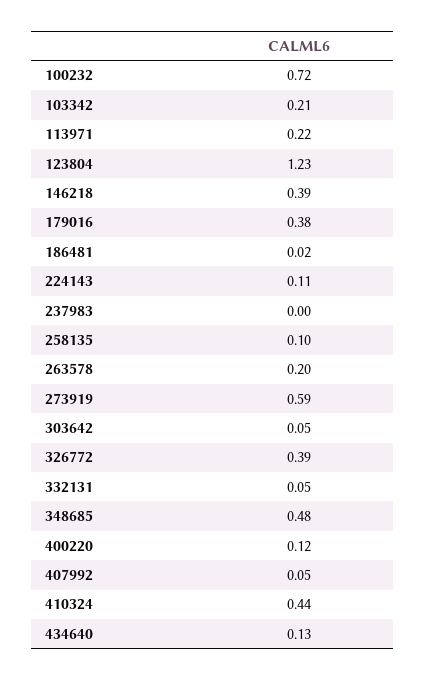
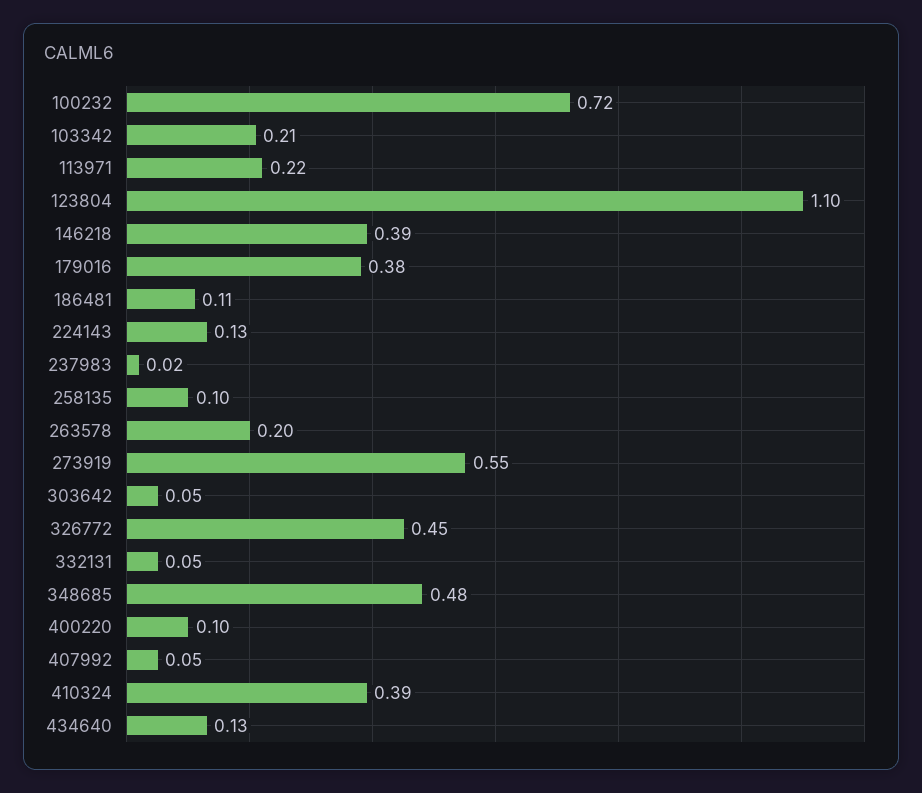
  {
    "100232": 0.72,
    "103342": 0.21,
    "113971": 0.22,
-   "123804": 1.23,
+   "123804": 1.1,
    "146218": 0.39,
    "179016": 0.38,
-   "186481": 0.02,
+   "186481": 0.11,
-   "224143": 0.11,
+   "224143": 0.13,
-   "237983": 0,
+   "237983": 0.02,
    "258135": 0.1,
    "263578": 0.2,
-   "273919": 0.59,
+   "273919": 0.55,
    "303642": 0.05,
-   "326772": 0.39,
+   "326772": 0.45,
    "332131": 0.05,
    "348685": 0.48,
-   "400220": 0.12,
+   "400220": 0.1,
    "407992": 0.05,
-   "410324": 0.44,
+   "410324": 0.39,
    "434640": 0.13
  }

